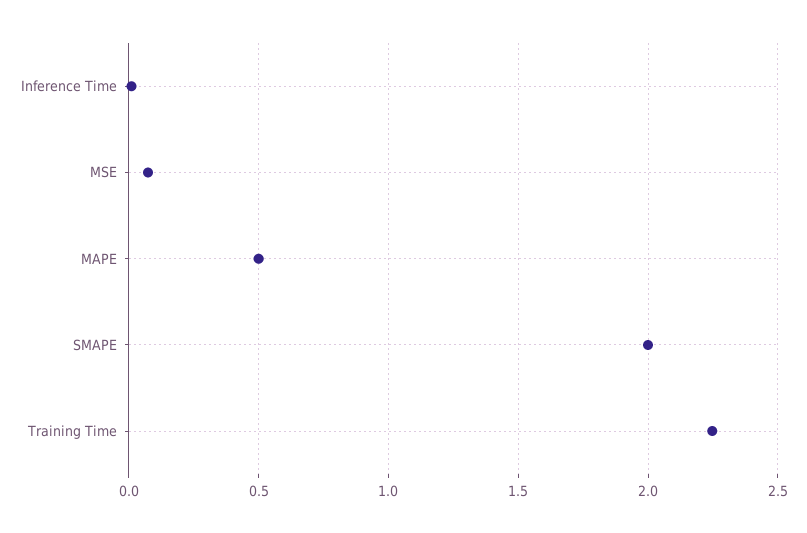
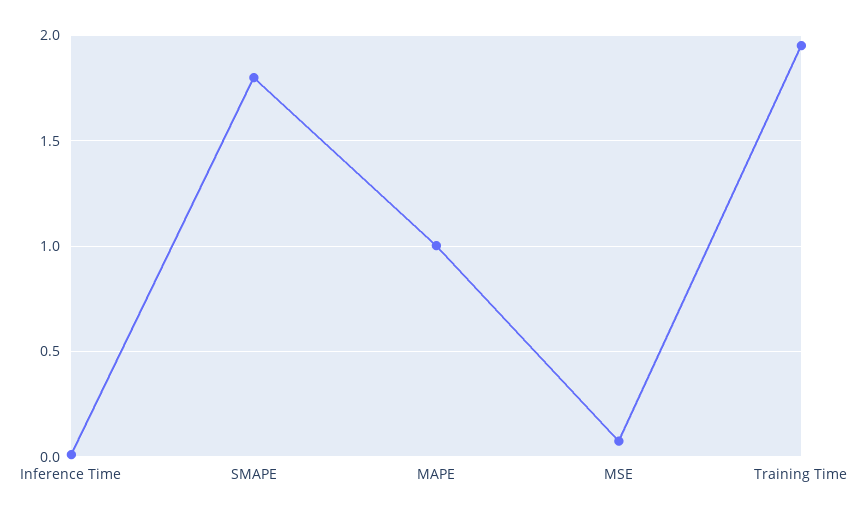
  {
    "Inference Time": 0,
    "MSE": 0.05,
-   "MAPE": 0.5,
+   "MAPE": 1,
-   "SMAPE": 2,
+   "SMAPE": 1.8,
-   "Training Time": 2.25
+   "Training Time": 1.95
  }

